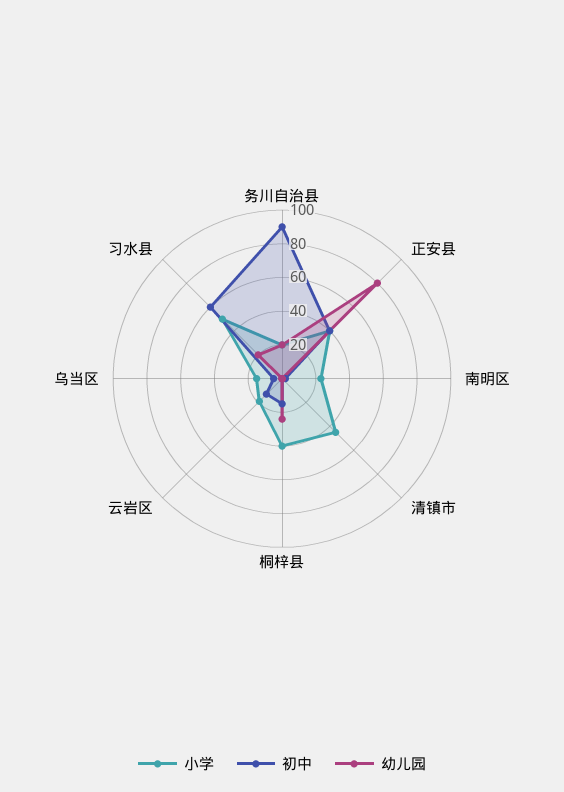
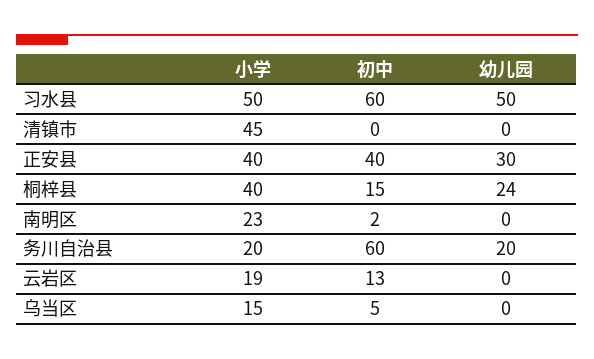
  {
    "小学": {
      "务川自治县": 20,
      "正安县": 40,
      "南明区": 23,
      "清镇市": 45,
      "桐梓县": 40,
      "云岩区": 19,
      "乌当区": 15,
      "习水县": 50
    },
    "初中": {
-     "务川自治县": 90,
+     "务川自治县": 60,
      "正安县": 40,
      "南明区": 2,
      "清镇市": 0,
      "桐梓县": 15,
      "云岩区": 13,
      "乌当区": 5,
      "习水县": 60
    },
    "幼儿园": {
      "务川自治县": 20,
-     "正安县": 80,
+     "正安县": 30,
      "南明区": 0,
      "清镇市": 0,
      "桐梓县": 24,
      "云岩区": 0,
      "乌当区": 0,
-     "习水县": 20
+     "习水县": 50
    }
  }

